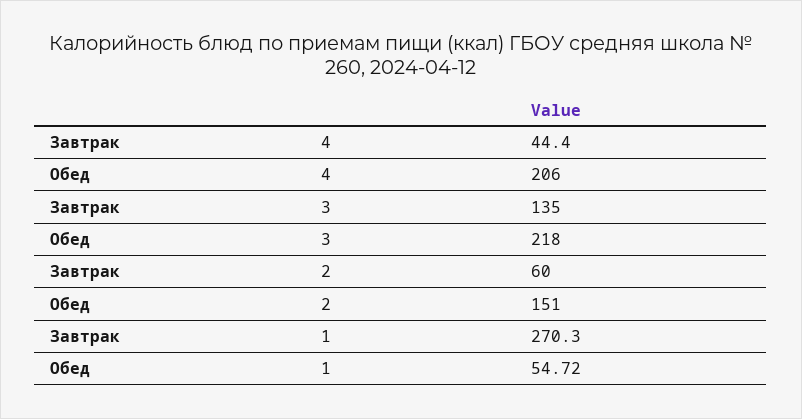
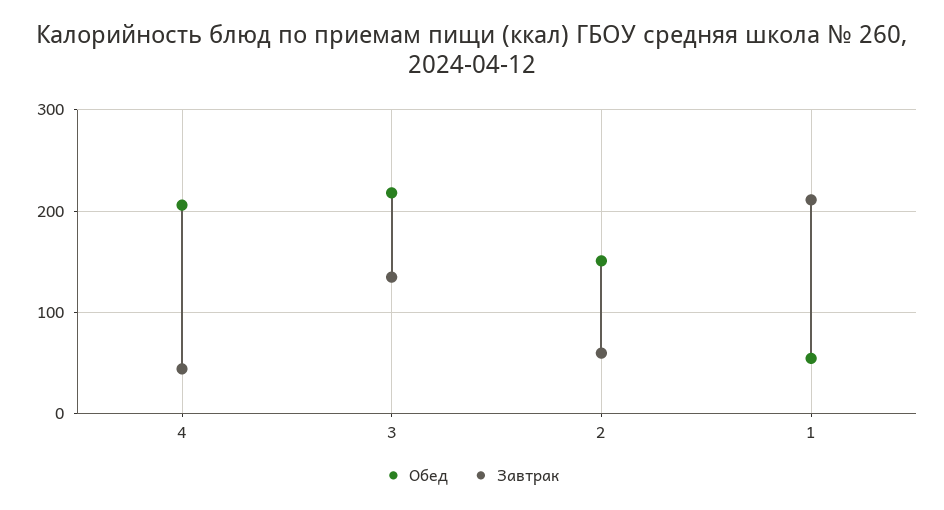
  {
    "Завтрак": {
      "4": 44.4,
      "3": 135,
      "2": 60,
-     "1": 270.3
+     "1": 210
    },
    "Обед": {
      "4": 206,
      "3": 218,
      "2": 151,
      "1": 54.72
    }
  }

